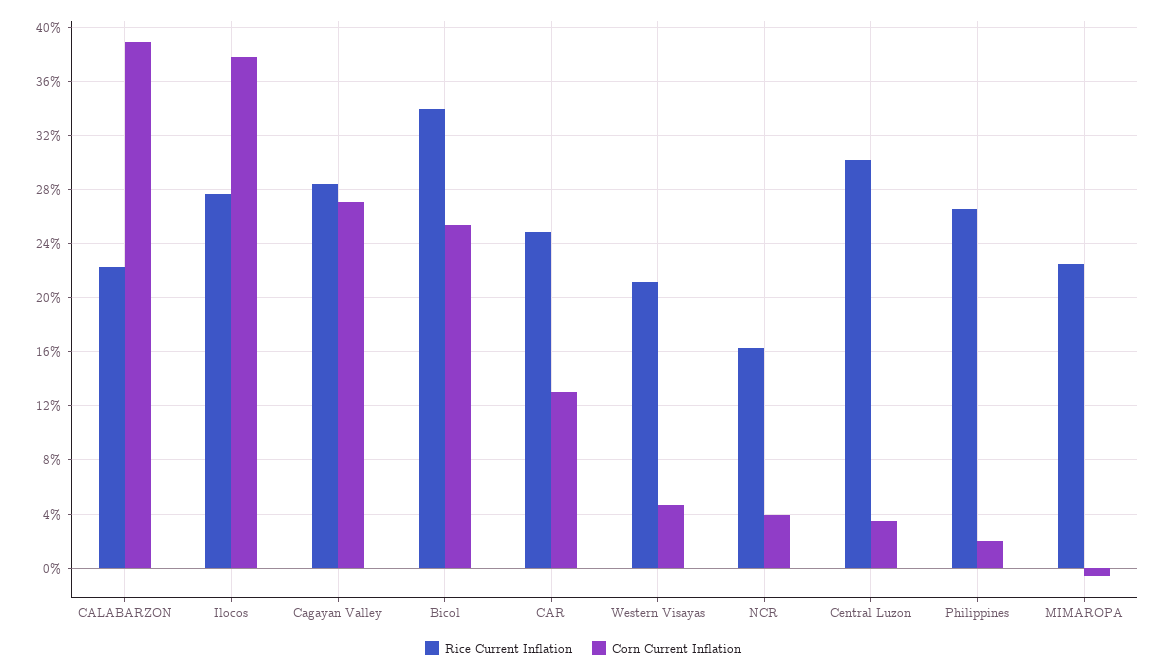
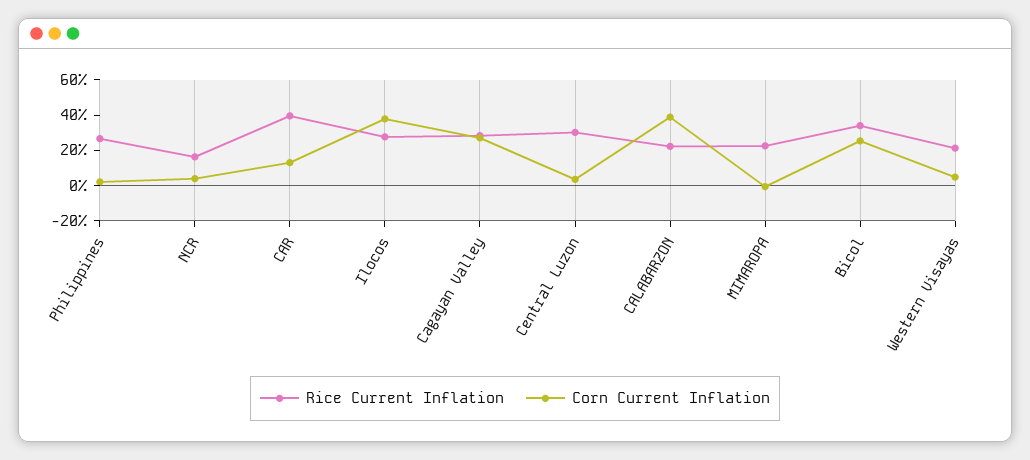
  {
    "Rice Current Inflation": {
      "CALABARZON": 22.5,
      "Ilocos": 27.5,
      "Cagayan Valley": 28.5,
      "Bicol": 34,
-     "CAR": 25,
+     "CAR": 40,
      "Western Visayas": 21,
      "NCR": 16.5,
      "Central Luzon": 30,
      "Philippines": 26.5,
      "MIMAROPA": 22.5
    },
    "Corn Current Inflation": {
      "CALABARZON": 39,
      "Ilocos": 38,
      "Cagayan Valley": 27,
      "Bicol": 25.5,
      "CAR": 13,
      "Western Visayas": 4.5,
      "NCR": 4,
      "Central Luzon": 3.5,
      "Philippines": 2,
      "MIMAROPA": -0.5
    }
  }

